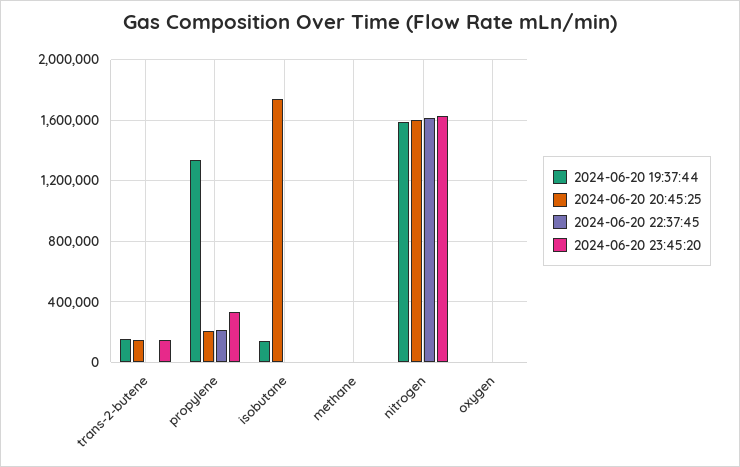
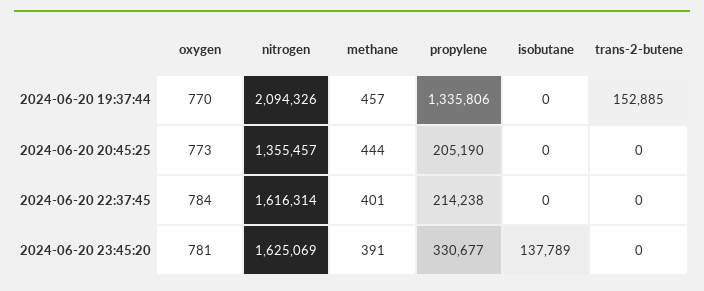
  {
    "2024-06-20 19:37:44": {
      "trans-2-butene": 152885,
      "propylene": 1335806,
-     "isobutane": 150000,
+     "isobutane": 0,
      "methane": 457,
-     "nitrogen": 1600000,
+     "nitrogen": 2094326,
      "oxygen": 770
    },
    "2024-06-20 20:45:25": {
-     "trans-2-butene": 150000,
+     "trans-2-butene": 0,
      "propylene": 205190,
-     "isobutane": 1750000,
+     "isobutane": 0,
      "methane": 444,
-     "nitrogen": 1600000,
+     "nitrogen": 1355457,
      "oxygen": 773
    },
    "2024-06-20 22:37:45": {
      "trans-2-butene": 0,
      "propylene": 214238,
      "isobutane": 0,
      "methane": 401,
      "nitrogen": 1616314,
      "oxygen": 784
    },
    "2024-06-20 23:45:20": {
-     "trans-2-butene": 150000,
+     "trans-2-butene": 0,
      "propylene": 330677,
-     "isobutane": 0,
+     "isobutane": 137789,
      "methane": 391,
      "nitrogen": 1625069,
      "oxygen": 781
    }
  }

